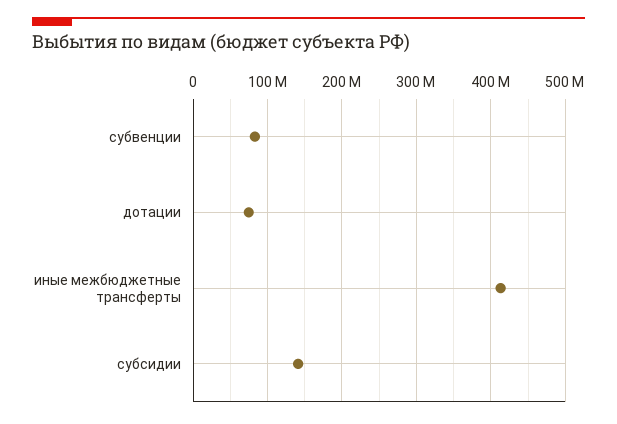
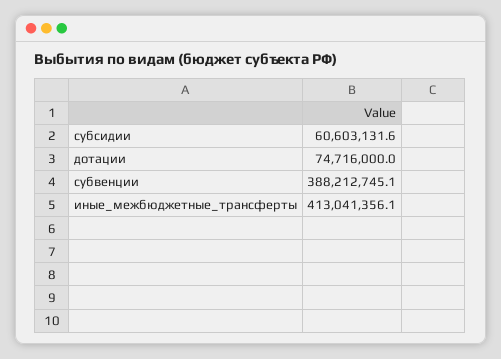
  {
-   "субвенции": 80000000,
+   "субвенции": 388212745.1,
    "дотации": 74716000,
    "иные межбюджетные трансферты": 413041356.1,
-   "субсидии": 140000000
+   "субсидии": 60603131.6
  }

